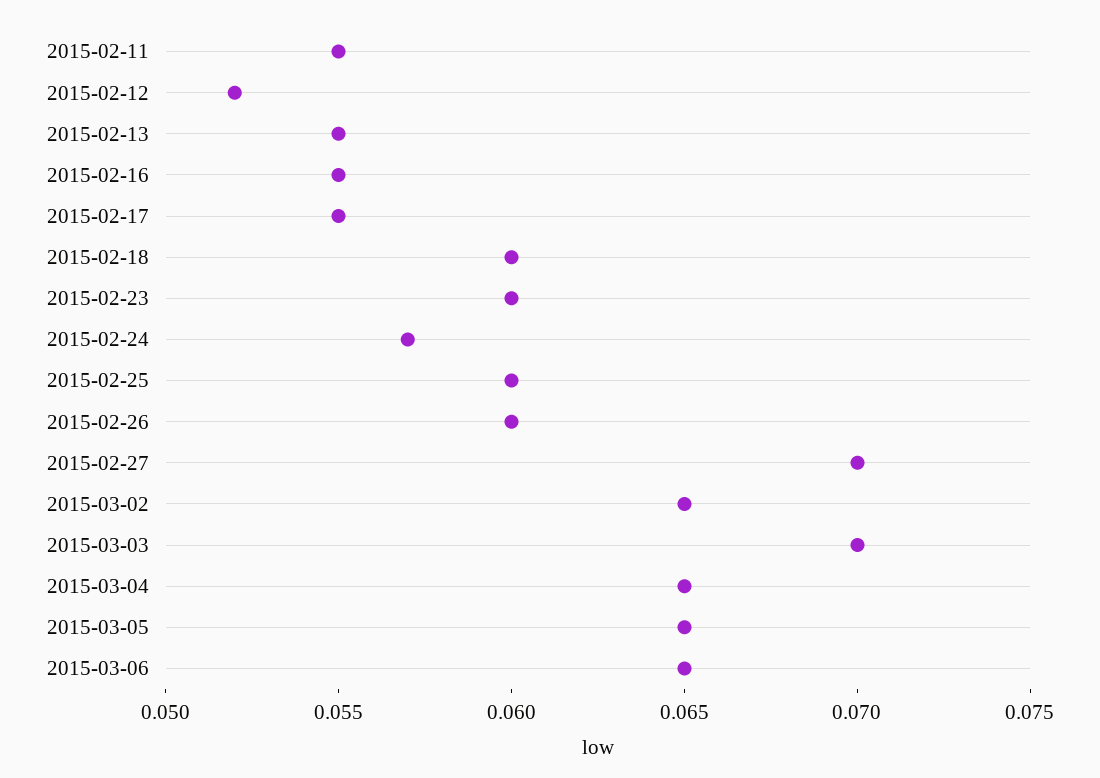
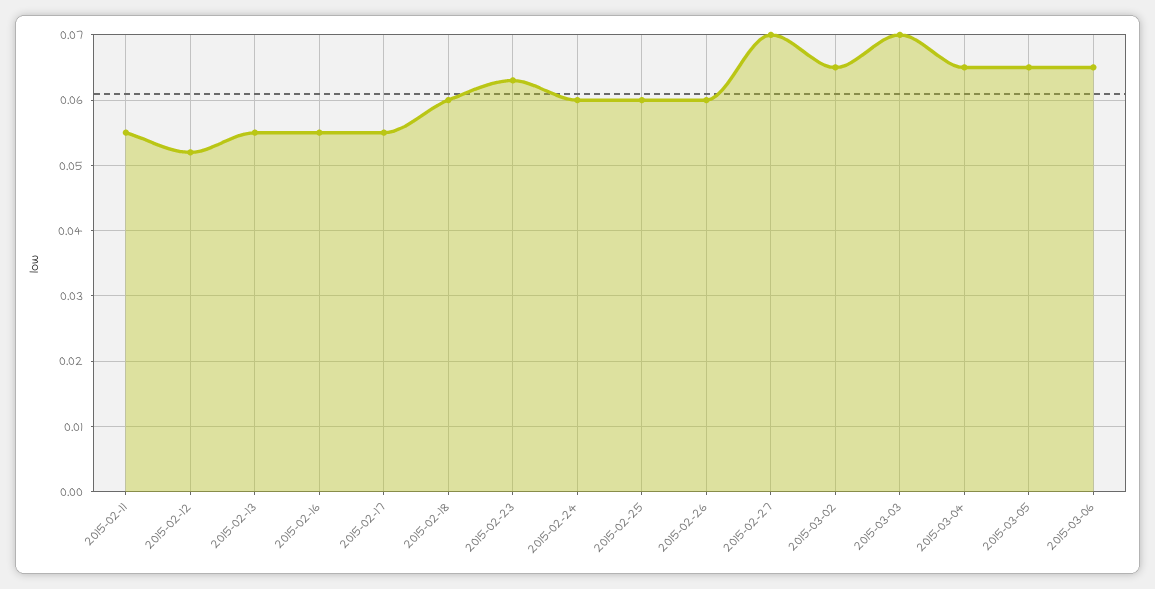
  {
    "2015-02-11": 0.055,
    "2015-02-12": 0.052,
    "2015-02-13": 0.055,
    "2015-02-16": 0.055,
    "2015-02-17": 0.055,
    "2015-02-18": 0.06,
-   "2015-02-23": 0.06,
+   "2015-02-23": 0.063,
-   "2015-02-24": 0.057,
+   "2015-02-24": 0.06,
    "2015-02-25": 0.06,
    "2015-02-26": 0.06,
    "2015-02-27": 0.07,
    "2015-03-02": 0.065,
    "2015-03-03": 0.07,
    "2015-03-04": 0.065,
    "2015-03-05": 0.065,
    "2015-03-06": 0.065
  }

